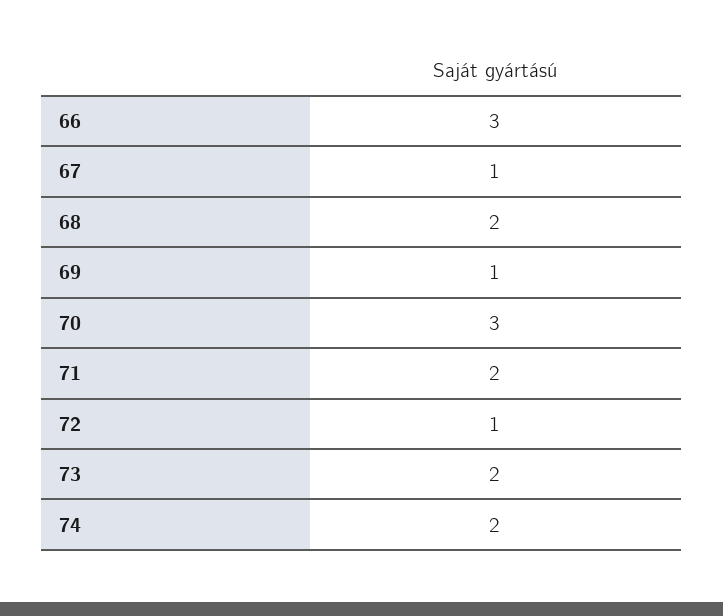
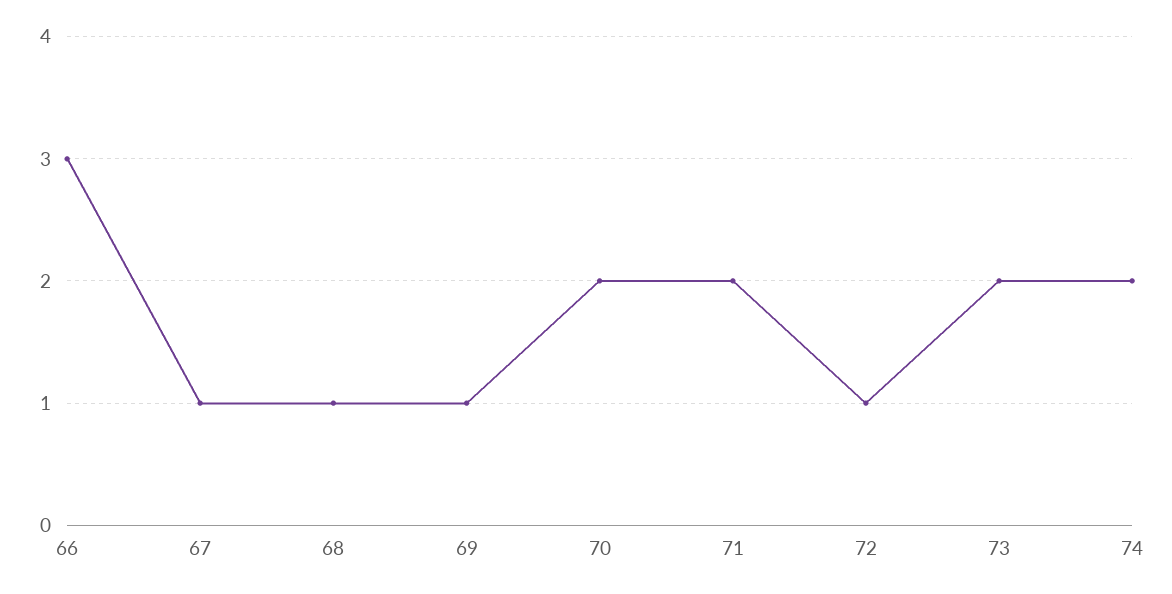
  {
    "66": 3,
    "67": 1,
-   "68": 2,
+   "68": 1,
    "69": 1,
-   "70": 3,
+   "70": 2,
    "71": 2,
    "72": 1,
    "73": 2,
    "74": 2
  }

